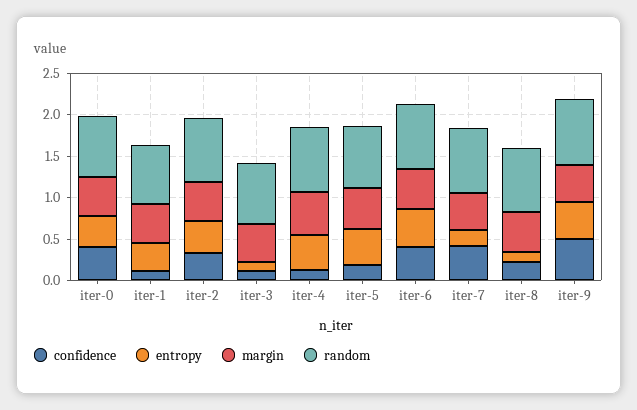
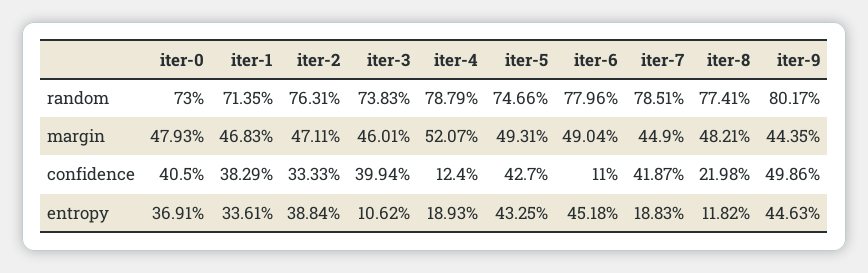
  {
    "confidence": {
      "iter-0": 0.405,
-     "iter-1": 0.1,
+     "iter-1": 0.3829,
      "iter-2": 0.3333,
-     "iter-3": 0.1,
+     "iter-3": 0.3994,
      "iter-4": 0.124,
-     "iter-5": 0.2,
+     "iter-5": 0.427,
-     "iter-6": 0.4,
+     "iter-6": 0.11,
      "iter-7": 0.4187,
      "iter-8": 0.2198,
      "iter-9": 0.4986
    },
    "entropy": {
      "iter-0": 0.3691,
      "iter-1": 0.3361,
      "iter-2": 0.3884,
      "iter-3": 0.1062,
-     "iter-4": 0.4,
+     "iter-4": 0.1893,
      "iter-5": 0.4325,
      "iter-6": 0.4518,
      "iter-7": 0.1883,
      "iter-8": 0.1182,
      "iter-9": 0.4463
    },
    "margin": {
      "iter-0": 0.4793,
      "iter-1": 0.4683,
      "iter-2": 0.4711,
      "iter-3": 0.4601,
      "iter-4": 0.5207,
      "iter-5": 0.4931,
      "iter-6": 0.4904,
      "iter-7": 0.449,
      "iter-8": 0.4821,
      "iter-9": 0.4435
    },
    "random": {
      "iter-0": 0.73,
      "iter-1": 0.7135,
      "iter-2": 0.7631,
      "iter-3": 0.7383,
      "iter-4": 0.7879,
      "iter-5": 0.7466,
      "iter-6": 0.7796,
      "iter-7": 0.7851,
      "iter-8": 0.7741,
      "iter-9": 0.8017
    }
  }

